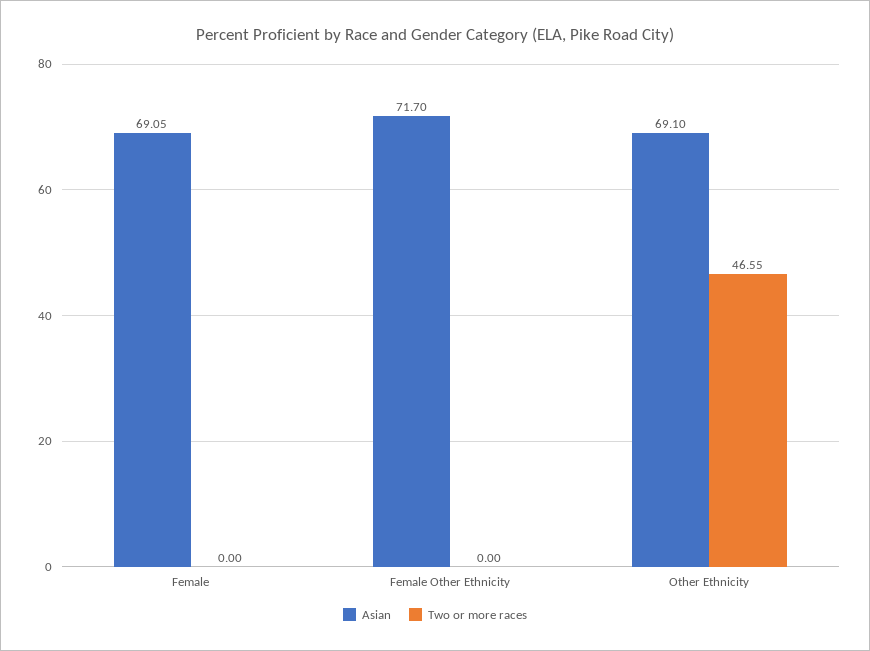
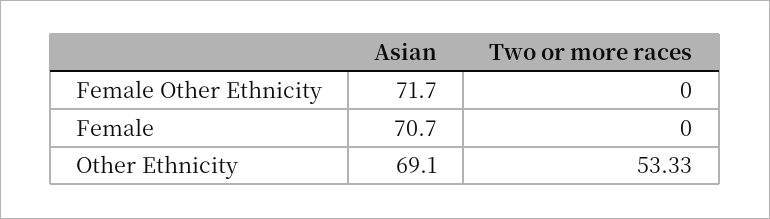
  {
    "Asian": {
-     "Female": 69.05,
+     "Female": 70.7,
      "Female Other Ethnicity": 71.7,
      "Other Ethnicity": 69.1
    },
    "Two or more races": {
      "Female": 0,
      "Female Other Ethnicity": 0,
-     "Other Ethnicity": 46.55
+     "Other Ethnicity": 53.33
    }
  }

